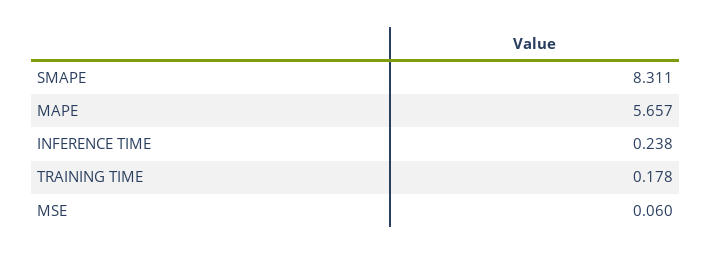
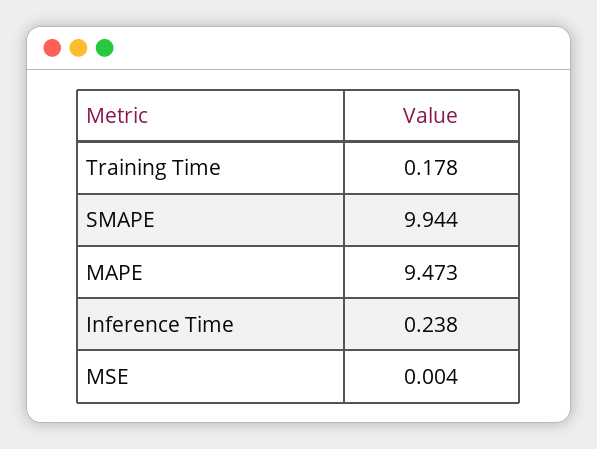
  {
-   "SMAPE": 8.311,
+   "SMAPE": 9.944,
-   "MAPE": 5.657,
+   "MAPE": 9.473,
    "INFERENCE TIME": 0.238,
    "TRAINING TIME": 0.178,
-   "MSE": 0.06
+   "MSE": 0.004
  }

